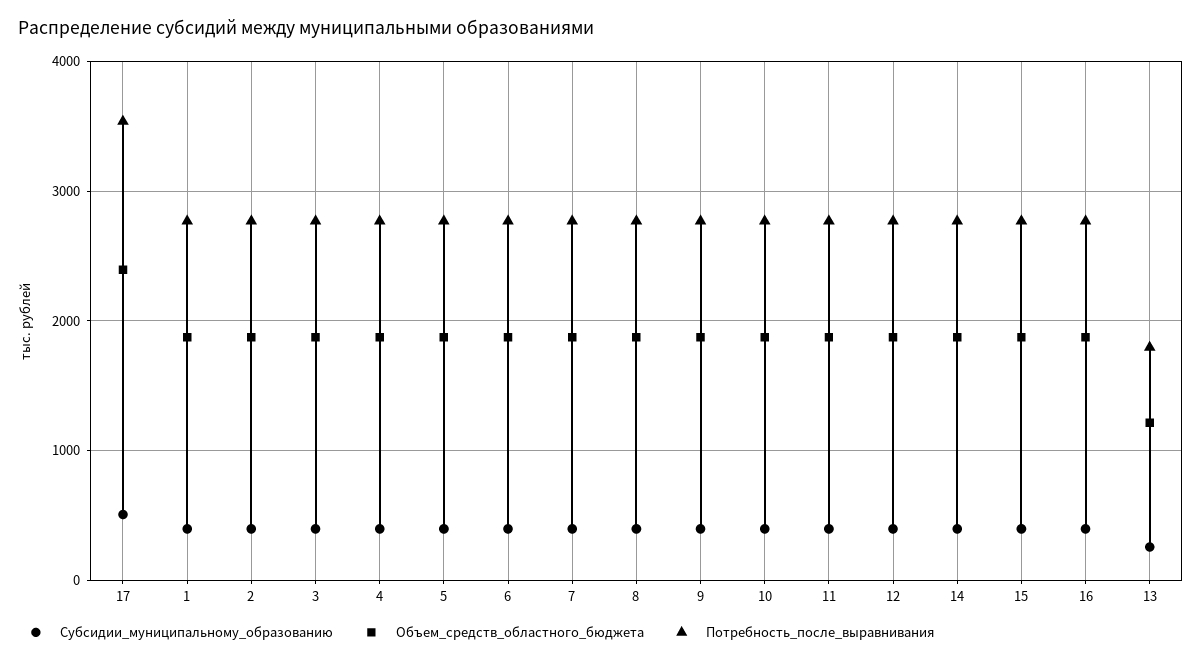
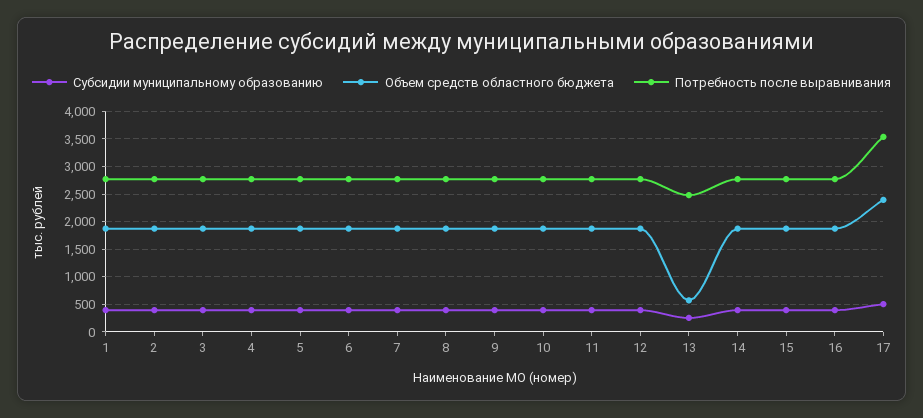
  {
    "Субсидии_муниципальному_образованию": {
      "17": 500,
      "1": 400,
      "2": 400,
      "3": 400,
      "4": 400,
      "5": 400,
      "6": 400,
      "7": 400,
      "8": 400,
      "9": 400,
      "10": 400,
      "11": 400,
      "12": 400,
      "14": 400,
      "15": 400,
      "16": 400,
      "13": 300
    },
    "Объем_средств_областного_бюджета": {
      "17": 2400,
      "1": 1900,
      "2": 1900,
      "3": 1900,
      "4": 1900,
      "5": 1900,
      "6": 1900,
      "7": 1900,
      "8": 1900,
      "9": 1900,
      "10": 1900,
      "11": 1900,
      "12": 1900,
      "14": 1900,
      "15": 1900,
      "16": 1900,
-     "13": 1200
+     "13": 500
    },
    "Потребность_после_выравнивания": {
      "17": 3500,
      "1": 2800,
      "2": 2800,
      "3": 2800,
      "4": 2800,
      "5": 2800,
      "6": 2800,
      "7": 2800,
      "8": 2800,
      "9": 2800,
      "10": 2800,
      "11": 2800,
      "12": 2800,
      "14": 2800,
      "15": 2800,
      "16": 2800,
-     "13": 1800
+     "13": 2500
    }
  }

